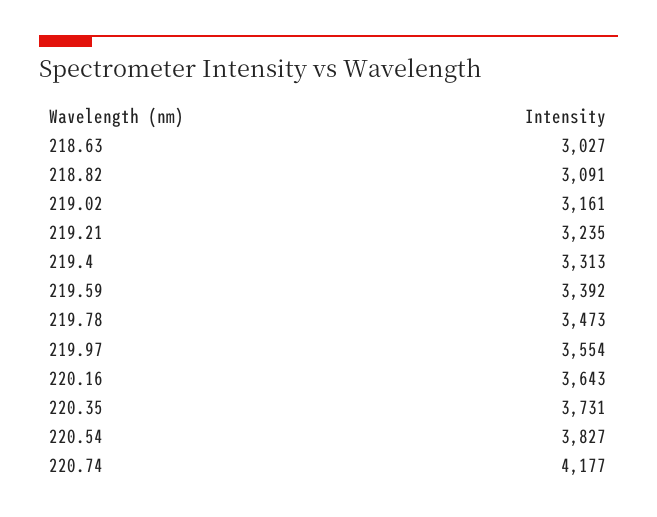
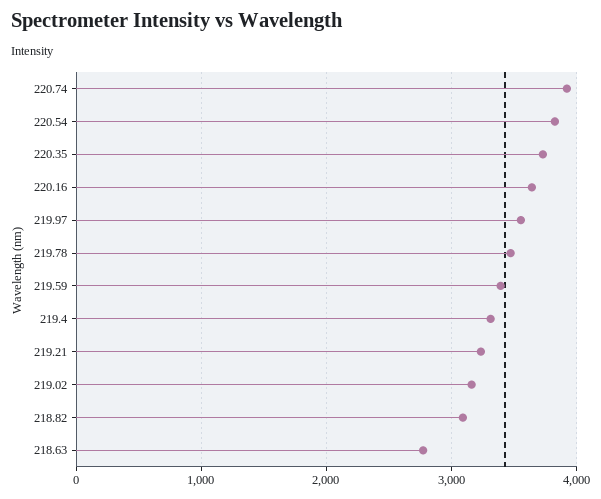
  {
-   "218.63": 3027,
+   "218.63": 2800,
    "218.82": 3091,
    "219.02": 3161,
    "219.21": 3235,
    "219.4": 3313,
    "219.59": 3392,
    "219.78": 3473,
    "219.97": 3554,
    "220.16": 3643,
    "220.35": 3731,
    "220.54": 3827,
-   "220.74": 4177
+   "220.74": 3900
  }

